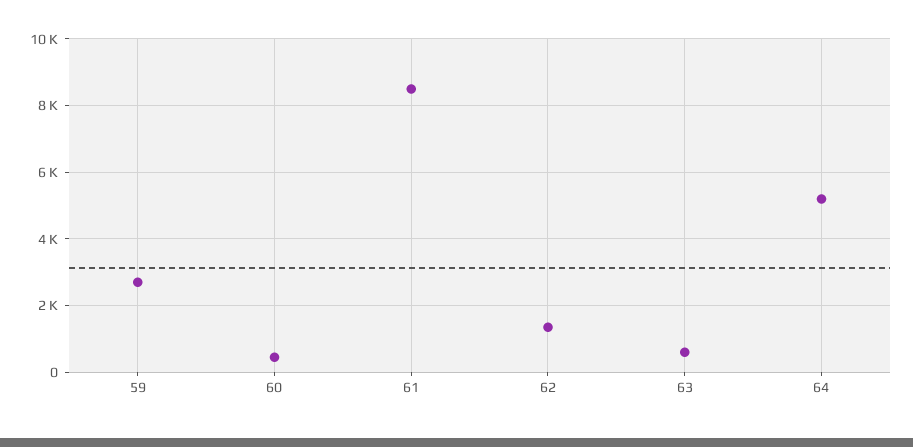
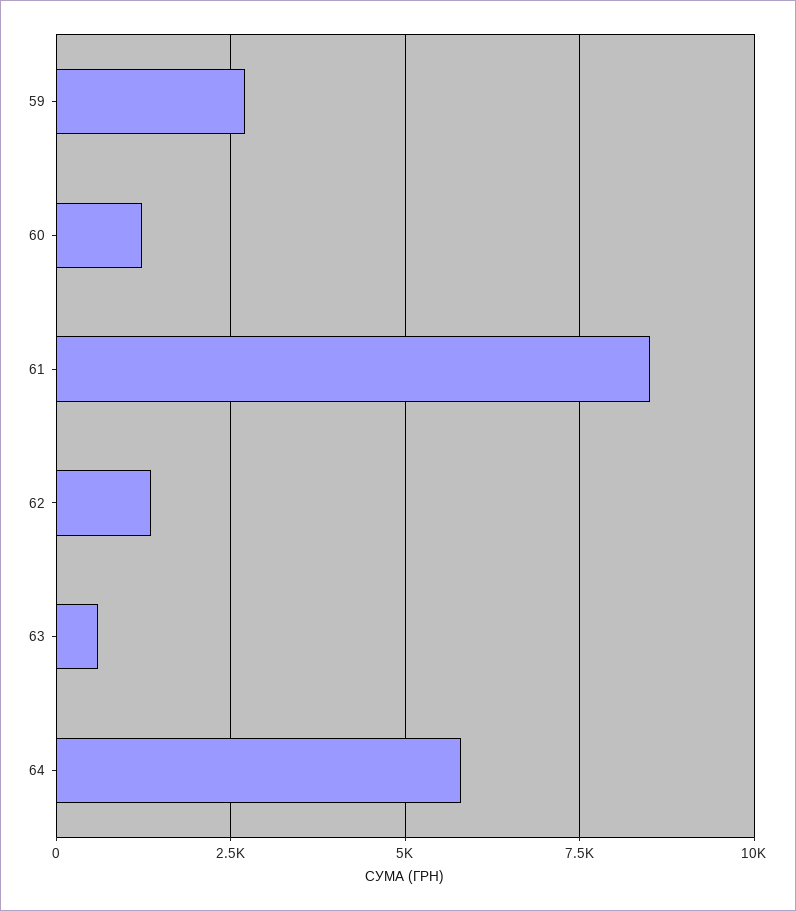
  {
    "59": 2800,
-   "60": 400,
+   "60": 1250,
    "61": 8600,
    "62": 1400,
    "63": 600,
-   "64": 5200
+   "64": 5750
  }

